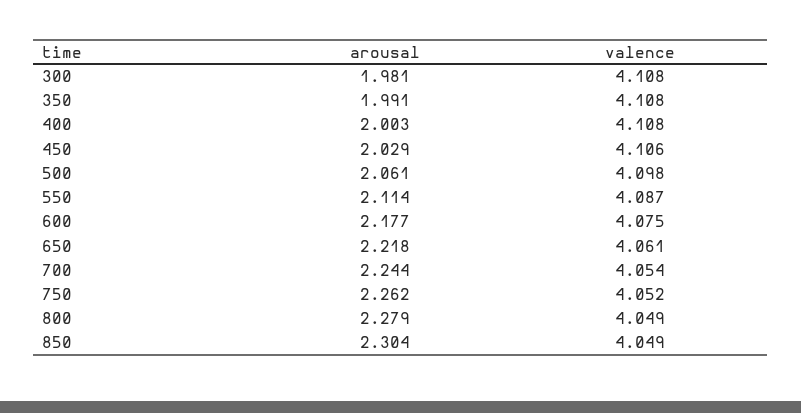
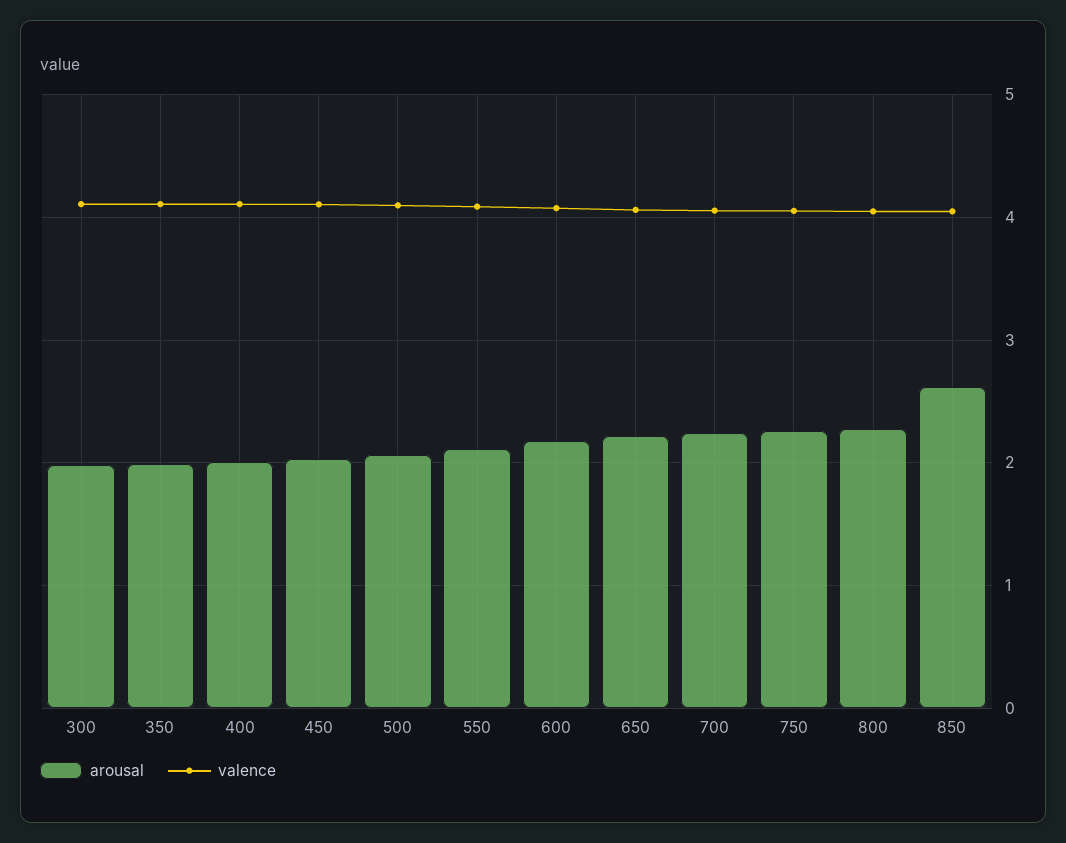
  {
    "arousal": {
      "300": 1.981,
      "350": 1.991,
      "400": 2.003,
      "450": 2.029,
      "500": 2.061,
      "550": 2.114,
      "600": 2.177,
      "650": 2.218,
      "700": 2.244,
      "750": 2.262,
      "800": 2.279,
-     "850": 2.304
+     "850": 2.6
    },
    "valence": {
      "300": 4.108,
      "350": 4.108,
      "400": 4.108,
      "450": 4.106,
      "500": 4.098,
      "550": 4.087,
      "600": 4.075,
      "650": 4.061,
      "700": 4.054,
      "750": 4.052,
      "800": 4.049,
      "850": 4.049
    }
  }

